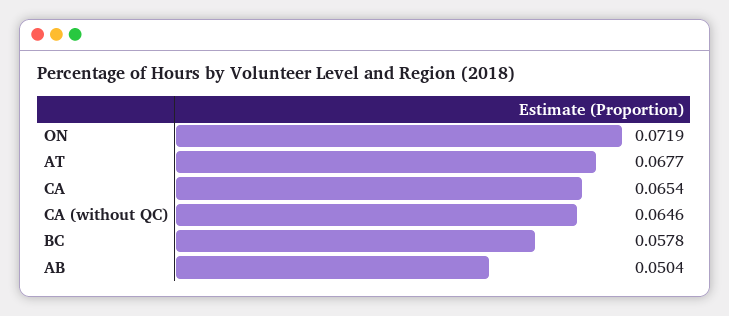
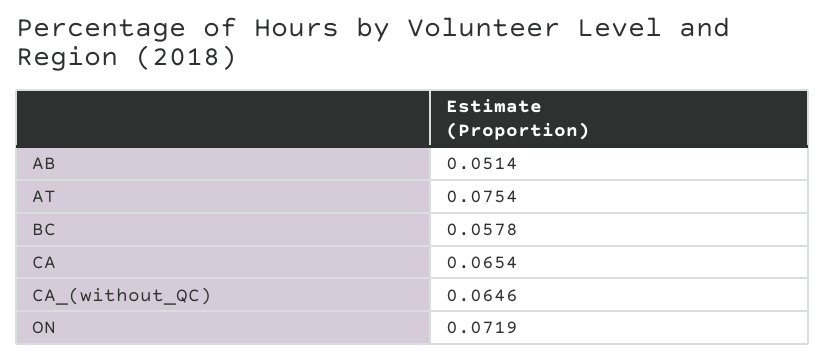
  {
    "ON": 0.0719,
-   "AT": 0.0677,
+   "AT": 0.0754,
    "CA": 0.0654,
    "CA (without QC)": 0.0646,
    "BC": 0.0578,
-   "AB": 0.0504
+   "AB": 0.0514
  }

